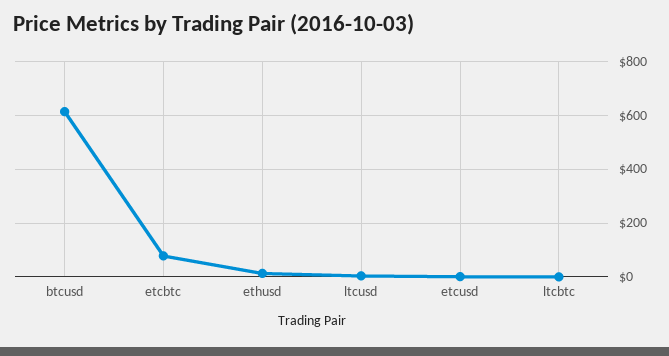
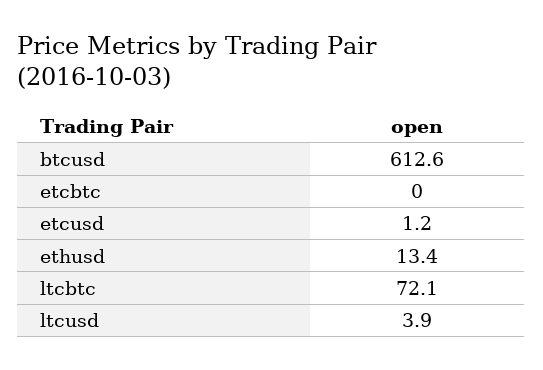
  {
    "btcusd": 612.6,
-   "etcbtc": 75,
+   "etcbtc": 0,
    "ethusd": 13.4,
    "ltcusd": 3.9,
    "etcusd": 1.2,
-   "ltcbtc": 0
+   "ltcbtc": 72.1
  }

